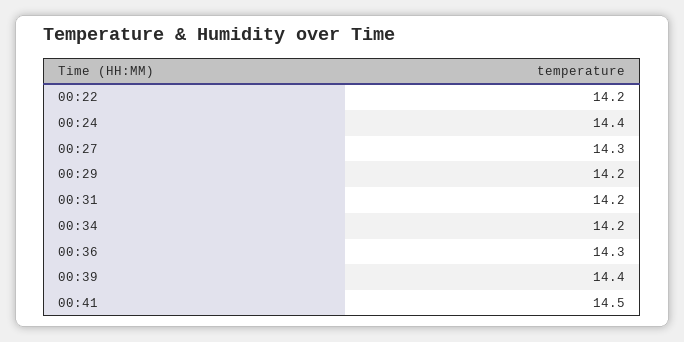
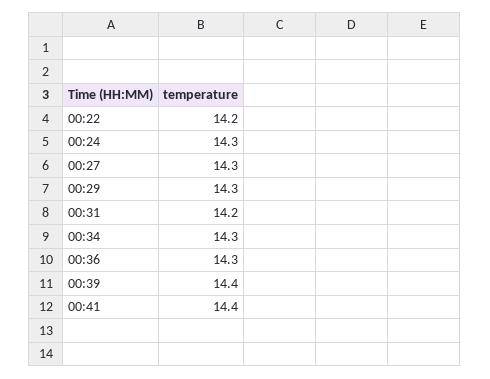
  {
    "00:22": 14.2,
-   "00:24": 14.4,
+   "00:24": 14.3,
    "00:27": 14.3,
-   "00:29": 14.2,
+   "00:29": 14.3,
    "00:31": 14.2,
-   "00:34": 14.2,
+   "00:34": 14.3,
    "00:36": 14.3,
    "00:39": 14.4,
-   "00:41": 14.5
+   "00:41": 14.4
  }

